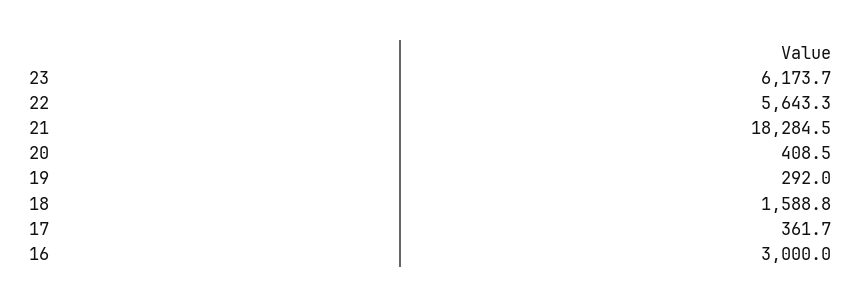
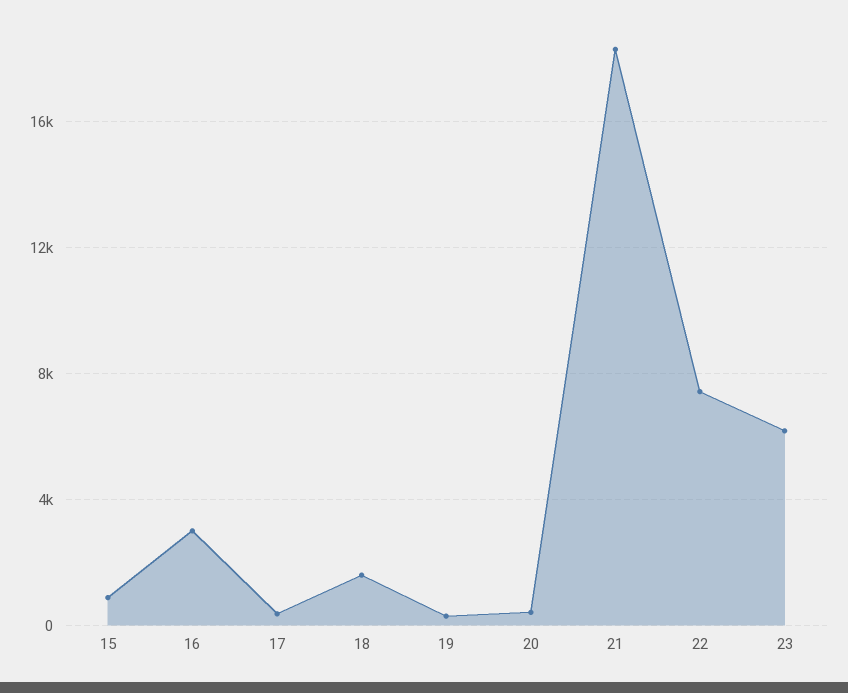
  {
    "23": 6173.7,
-   "22": 5643.3,
+   "22": 7500,
    "21": 18284.5,
    "20": 408.5,
    "19": 292,
    "18": 1588.8,
    "17": 361.7,
-   "16": 3000
+   "16": 3000,
+   "15": 1000
  }

